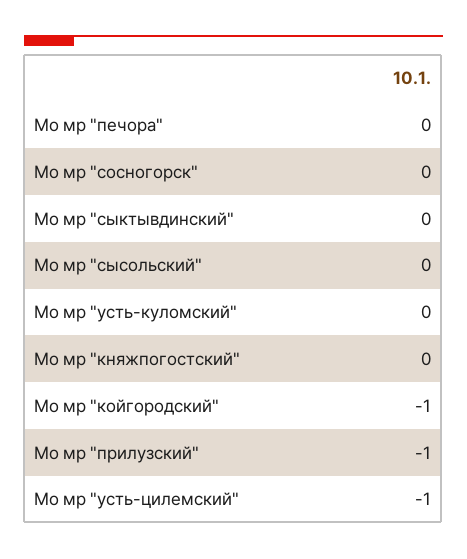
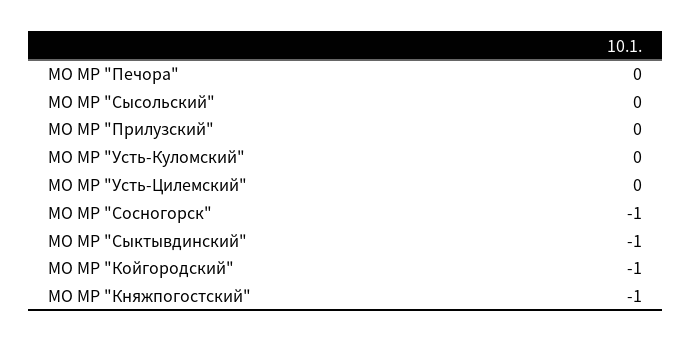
  {
    "Мо мр \"печора\"": 0,
-   "Мо мр \"сосногорск\"": 0,
+   "Мо мр \"сосногорск\"": -1,
-   "Мо мр \"сыктывдинский\"": 0,
+   "Мо мр \"сыктывдинский\"": -1,
    "Мо мр \"сысольский\"": 0,
    "Мо мр \"усть-куломский\"": 0,
-   "Мо мр \"княжпогостский\"": 0,
+   "Мо мр \"княжпогостский\"": -1,
    "Мо мр \"койгородский\"": -1,
-   "Мо мр \"прилузский\"": -1,
+   "Мо мр \"прилузский\"": 0,
-   "Мо мр \"усть-цилемский\"": -1
+   "Мо мр \"усть-цилемский\"": 0
  }

